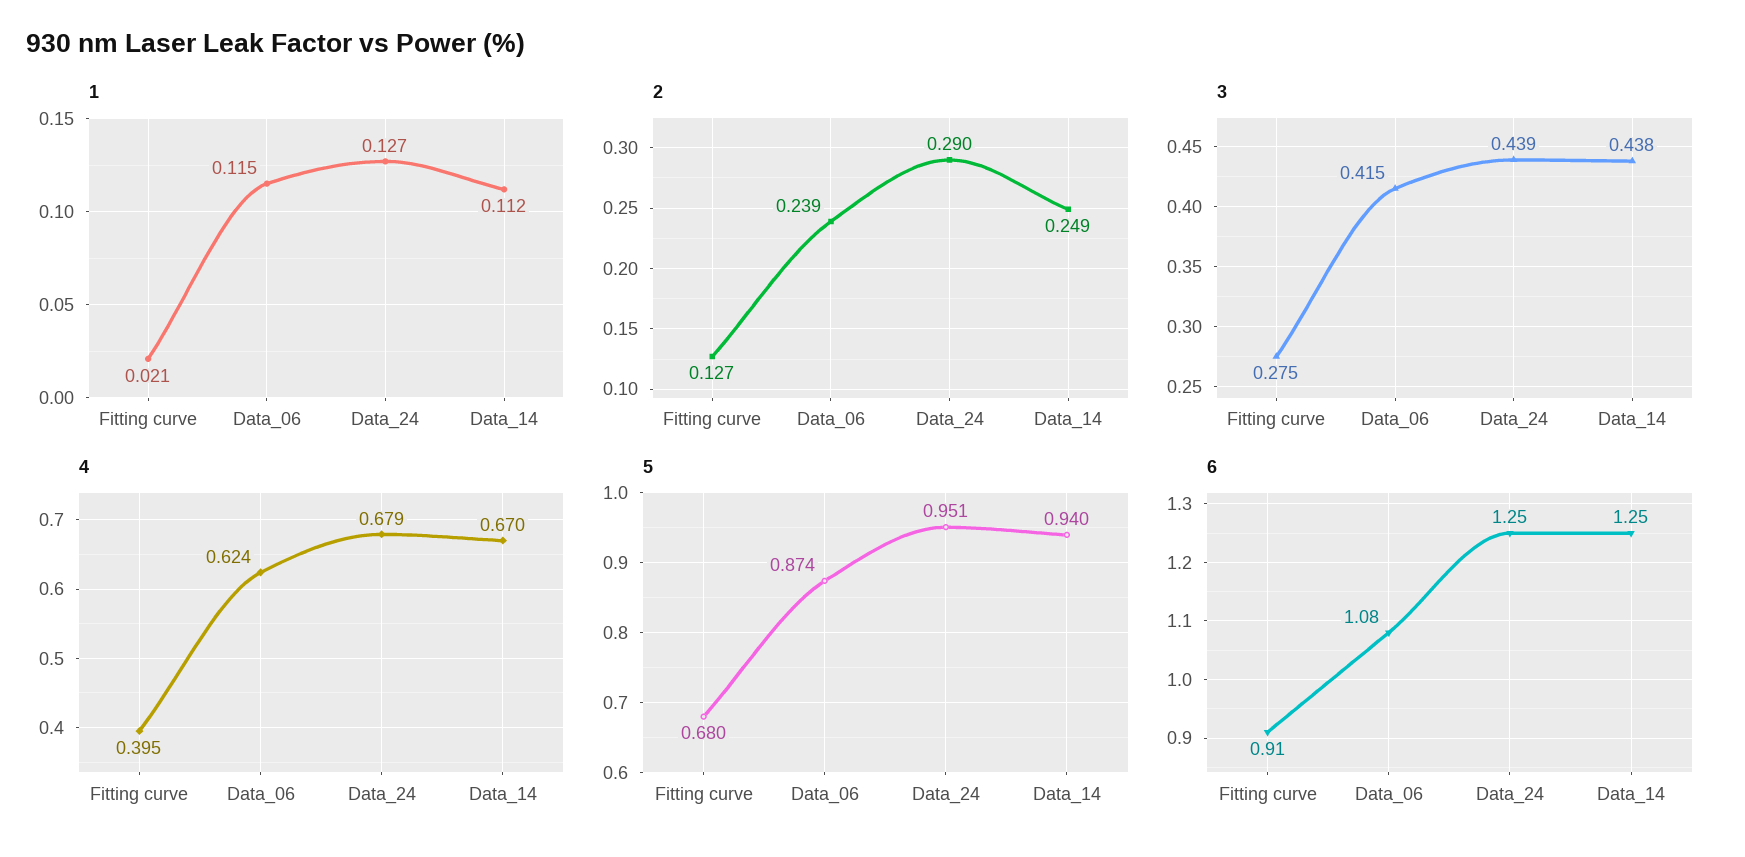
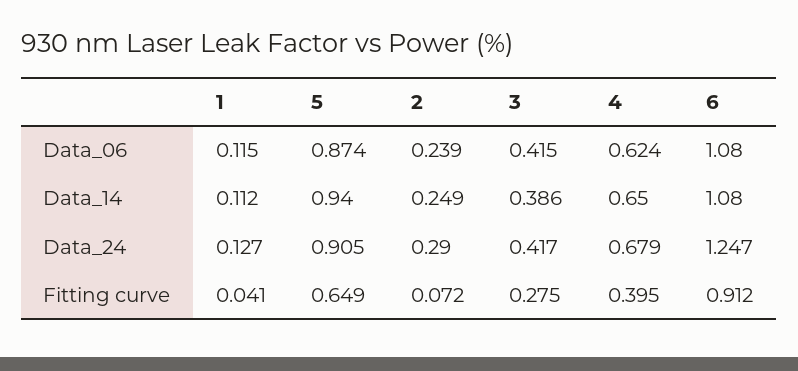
  {
    "1": {
-     "Fitting curve": 0.021,
+     "Fitting curve": 0.041,
      "Data_06": 0.115,
      "Data_24": 0.127,
      "Data_14": 0.112
    },
    "2": {
-     "Fitting curve": 0.127,
+     "Fitting curve": 0.072,
      "Data_06": 0.239,
      "Data_24": 0.29,
      "Data_14": 0.249
    },
    "3": {
      "Fitting curve": 0.275,
      "Data_06": 0.415,
-     "Data_24": 0.439,
+     "Data_24": 0.417,
-     "Data_14": 0.438
+     "Data_14": 0.386
    },
    "4": {
      "Fitting curve": 0.395,
      "Data_06": 0.624,
      "Data_24": 0.679,
-     "Data_14": 0.67
+     "Data_14": 0.65
    },
    "5": {
-     "Fitting curve": 0.68,
+     "Fitting curve": 0.649,
      "Data_06": 0.874,
-     "Data_24": 0.951,
+     "Data_24": 0.905,
      "Data_14": 0.94
    },
    "6": {
      "Fitting curve": 0.912,
      "Data_06": 1.08,
      "Data_24": 1.247,
-     "Data_14": 1.25
+     "Data_14": 1.08
    }
  }

